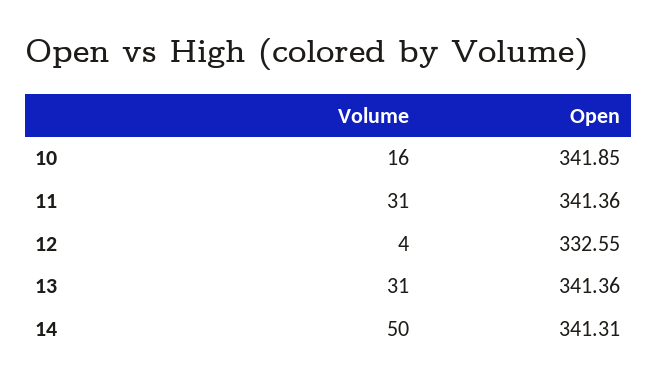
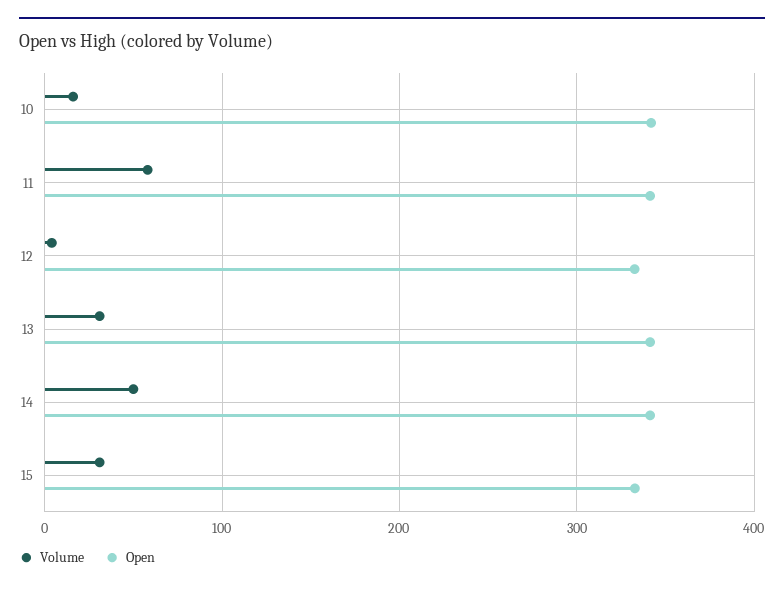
  {
    "Volume": {
      "10": 16,
-     "11": 31,
+     "11": 60,
      "12": 4,
      "13": 31,
-     "14": 50
+     "14": 50,
+     "15": 30
    },
    "Open": {
      "10": 341.85,
      "11": 341.36,
      "12": 332.55,
      "13": 341.36,
-     "14": 341.31
+     "14": 341.31,
+     "15": 330
    }
  }

